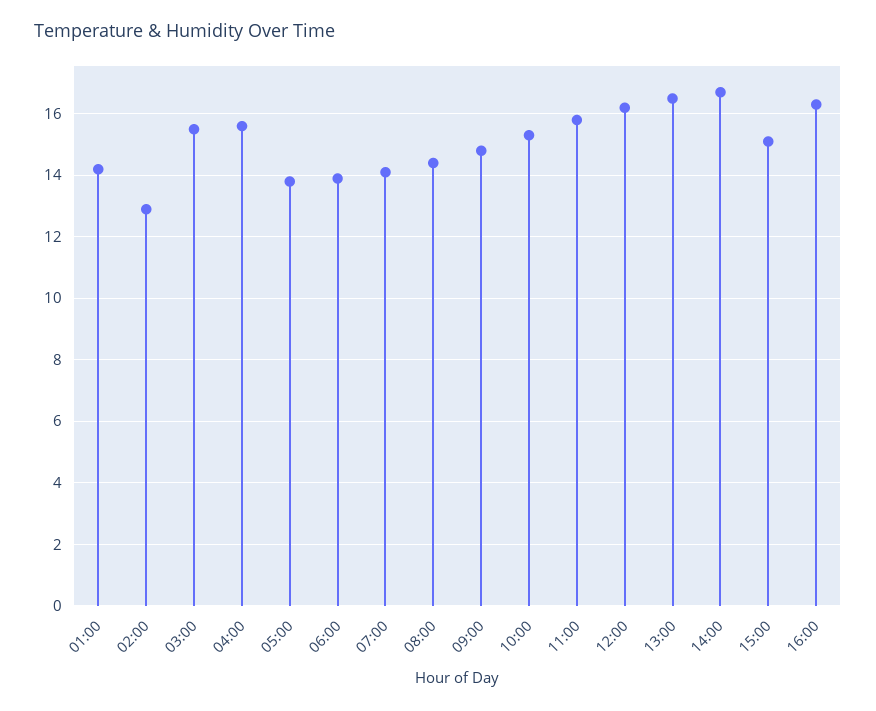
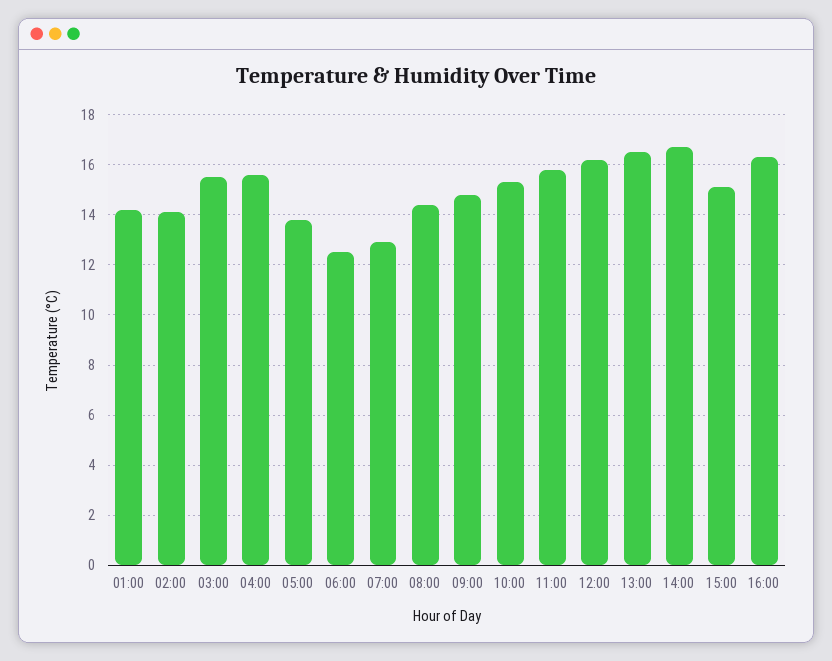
  {
    "01:00": 14,
-   "02:00": 13,
+   "02:00": 14,
    "03:00": 15.5,
    "04:00": 15.5,
    "05:00": 14,
-   "06:00": 14,
+   "06:00": 12.5,
-   "07:00": 14,
+   "07:00": 13,
    "08:00": 14.5,
    "09:00": 15,
    "10:00": 15.5,
    "11:00": 16,
    "12:00": 16,
    "13:00": 16.5,
    "14:00": 16.5,
    "15:00": 15,
    "16:00": 16.5
  }

